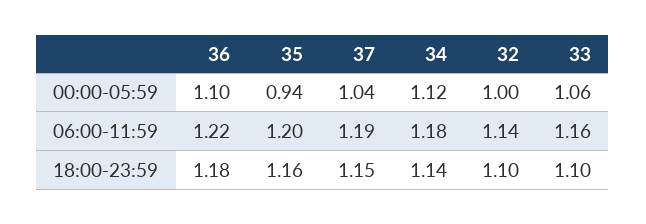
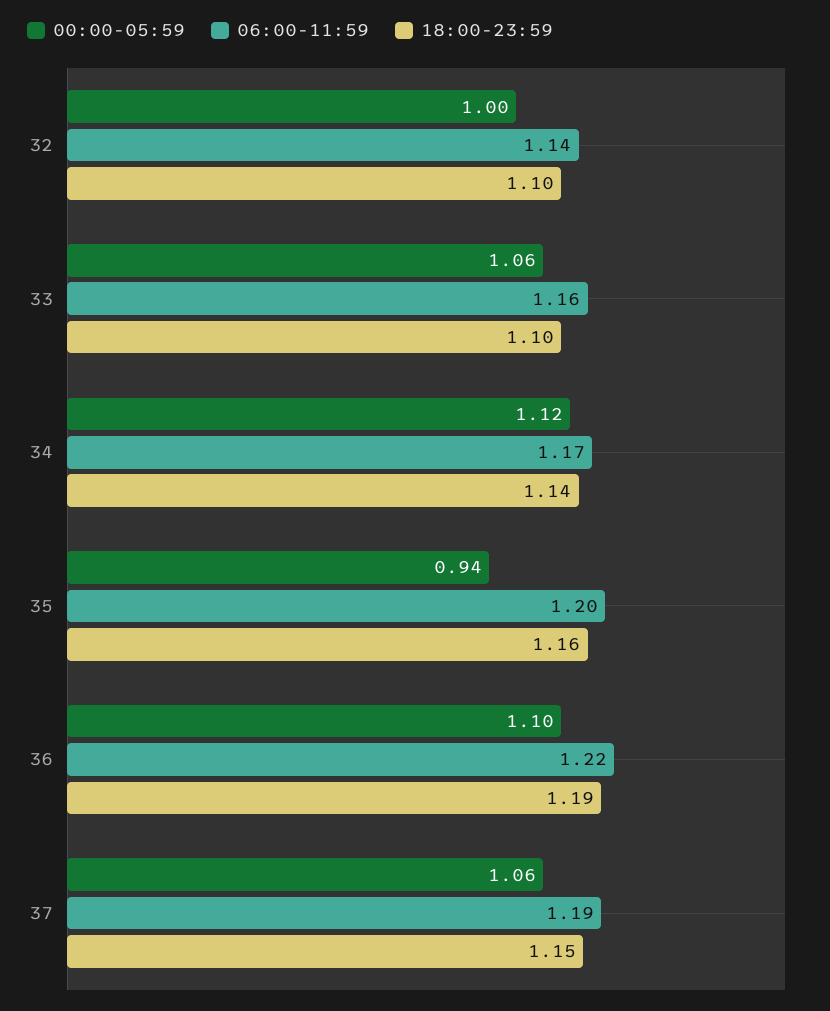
  {
    "00:00-05:59": {
      "36": 1.1,
      "35": 0.94,
-     "37": 1.04,
+     "37": 1.06,
      "34": 1.12,
      "32": 1,
      "33": 1.06
    },
    "06:00-11:59": {
      "36": 1.22,
      "35": 1.2,
      "37": 1.19,
-     "34": 1.18,
+     "34": 1.17,
      "32": 1.14,
      "33": 1.16
    },
    "18:00-23:59": {
-     "36": 1.18,
+     "36": 1.19,
      "35": 1.16,
      "37": 1.15,
      "34": 1.14,
      "32": 1.1,
      "33": 1.1
    }
  }

